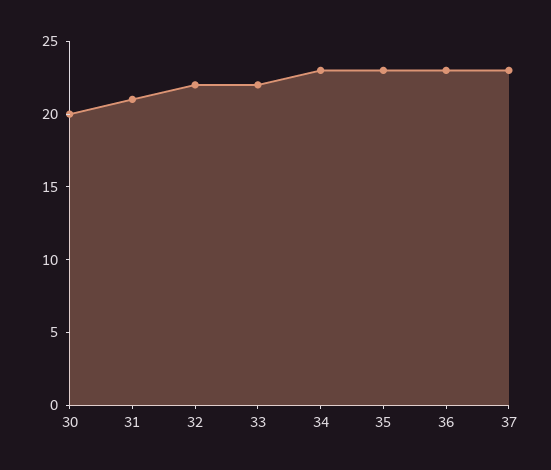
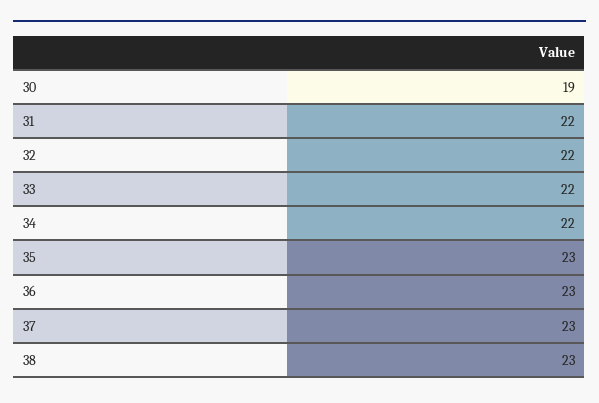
  {
-   "30": 20,
+   "30": 19,
-   "31": 21,
+   "31": 22,
    "32": 22,
    "33": 22,
-   "34": 23,
+   "34": 22,
    "35": 23,
    "36": 23,
-   "37": 23
+   "37": 23,
+   "38": 23
  }

